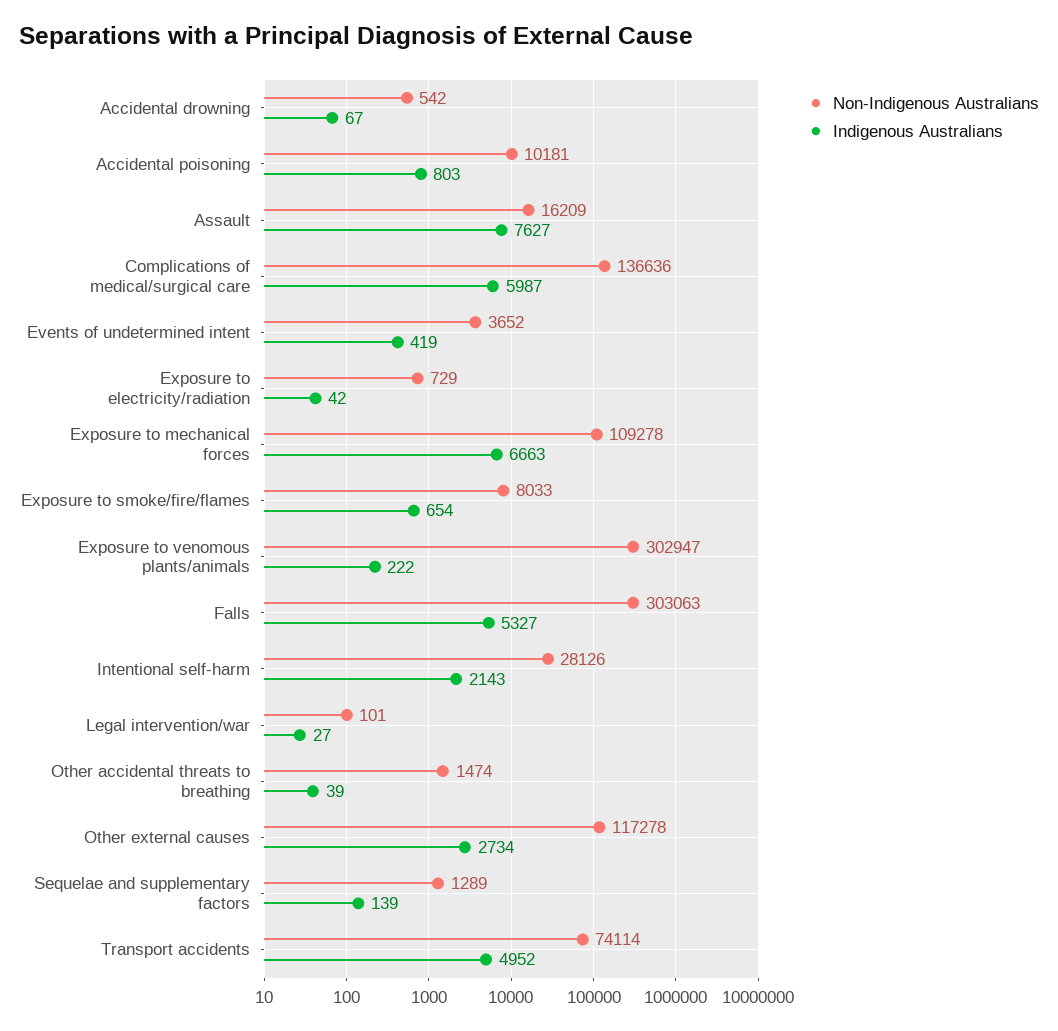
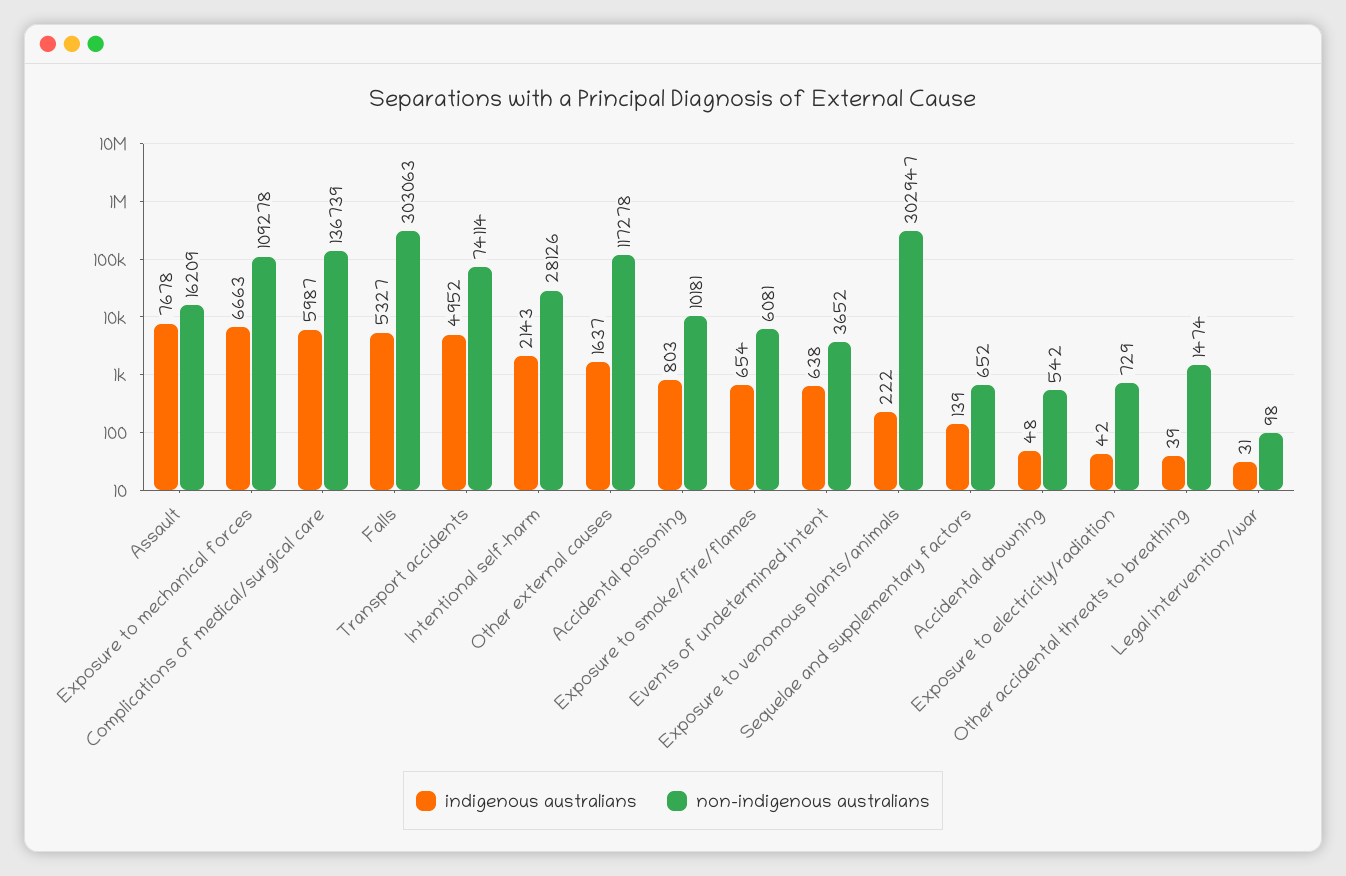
  {
    "Non-Indigenous Australians": {
      "Accidental drowning": 542,
      "Accidental poisoning": 10181,
      "Assault": 16209,
-     "Complications of medical/surgical care": 136636,
+     "Complications of medical/surgical care": 136739,
      "Events of undetermined intent": 3652,
      "Exposure to electricity/radiation": 729,
      "Exposure to mechanical forces": 109278,
-     "Exposure to smoke/fire/flames": 8033,
+     "Exposure to smoke/fire/flames": 6081,
      "Exposure to venomous plants/animals": 302947,
      "Falls": 303063,
      "Intentional self-harm": 28126,
-     "Legal intervention/war": 101,
+     "Legal intervention/war": 98,
      "Other accidental threats to breathing": 1474,
      "Other external causes": 117278,
-     "Sequelae and supplementary factors": 1289,
+     "Sequelae and supplementary factors": 652,
      "Transport accidents": 74114
    },
    "Indigenous Australians": {
-     "Accidental drowning": 67,
+     "Accidental drowning": 48,
      "Accidental poisoning": 803,
-     "Assault": 7627,
+     "Assault": 7678,
      "Complications of medical/surgical care": 5987,
-     "Events of undetermined intent": 419,
+     "Events of undetermined intent": 638,
      "Exposure to electricity/radiation": 42,
      "Exposure to mechanical forces": 6663,
      "Exposure to smoke/fire/flames": 654,
      "Exposure to venomous plants/animals": 222,
      "Falls": 5327,
      "Intentional self-harm": 2143,
-     "Legal intervention/war": 27,
+     "Legal intervention/war": 31,
      "Other accidental threats to breathing": 39,
-     "Other external causes": 2734,
+     "Other external causes": 1637,
      "Sequelae and supplementary factors": 139,
      "Transport accidents": 4952
    }
  }

